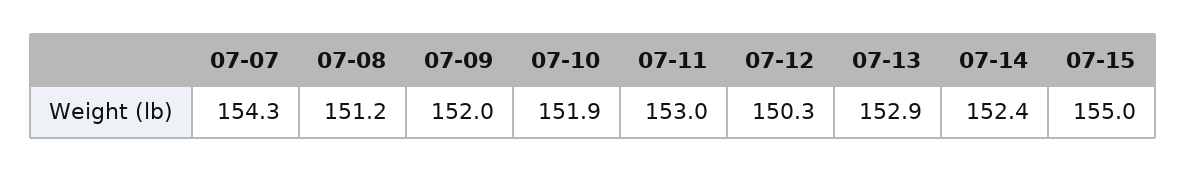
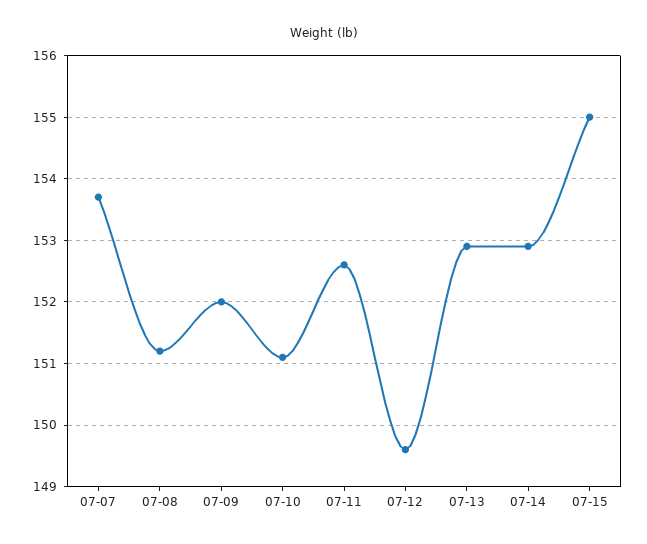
  {
-   "07-07": 154.3,
+   "07-07": 153.7,
    "07-08": 151.2,
    "07-09": 152,
-   "07-10": 151.9,
+   "07-10": 151.1,
-   "07-11": 153,
+   "07-11": 152.6,
-   "07-12": 150.3,
+   "07-12": 149.6,
    "07-13": 152.9,
-   "07-14": 152.4,
+   "07-14": 152.9,
    "07-15": 155
  }

